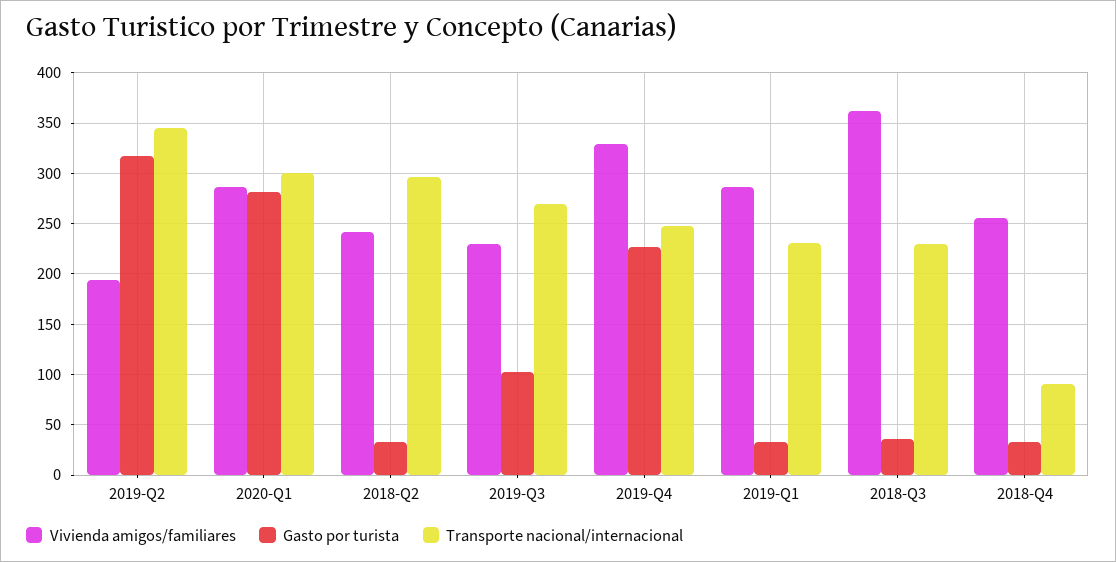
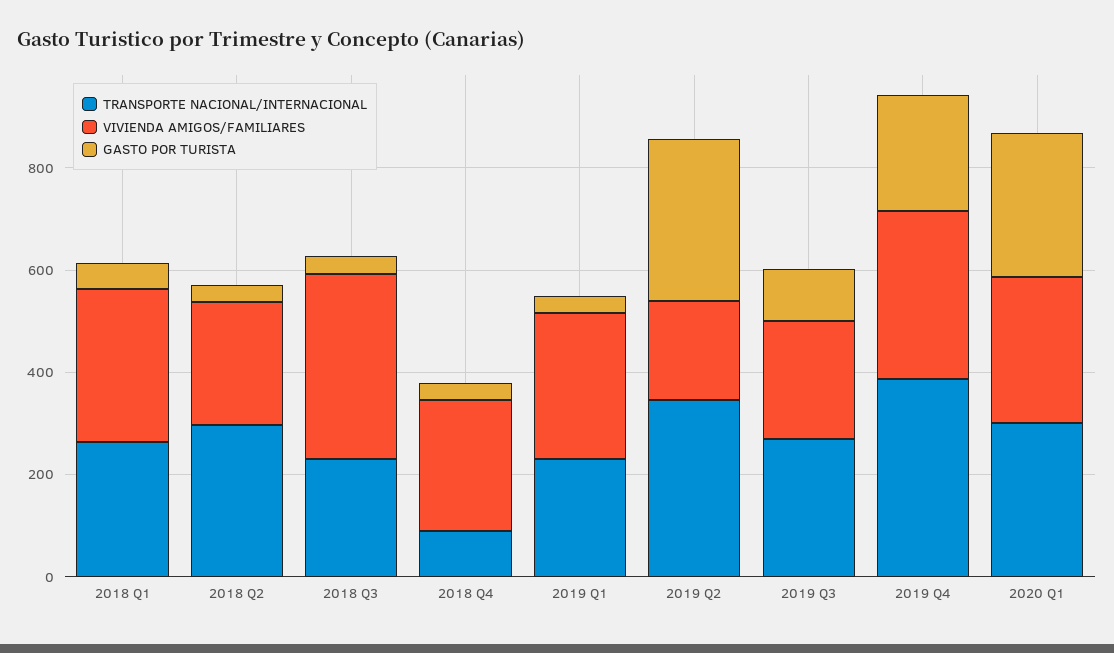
  {
    "Vivienda amigos/familiares": {
      "2019-Q2": 190,
      "2020-Q1": 290,
      "2018-Q2": 240,
      "2019-Q3": 230,
      "2019-Q4": 330,
      "2019-Q1": 290,
      "2018-Q3": 360,
-     "2018-Q4": 260
+     "2018-Q4": 260,
+     "2018 Q1": 300
    },
    "Gasto por turista": {
      "2019-Q2": 320,
      "2020-Q1": 280,
      "2018-Q2": 30,
      "2019-Q3": 100,
      "2019-Q4": 230,
      "2019-Q1": 30,
      "2018-Q3": 40,
-     "2018-Q4": 30
+     "2018-Q4": 30,
+     "2018 Q1": 50
    },
    "Transporte nacional/internacional": {
      "2019-Q2": 350,
      "2020-Q1": 300,
      "2018-Q2": 300,
      "2019-Q3": 270,
-     "2019-Q4": 250,
+     "2019-Q4": 400,
      "2019-Q1": 230,
      "2018-Q3": 230,
-     "2018-Q4": 90
+     "2018-Q4": 90,
+     "2018 Q1": 250
    }
  }

